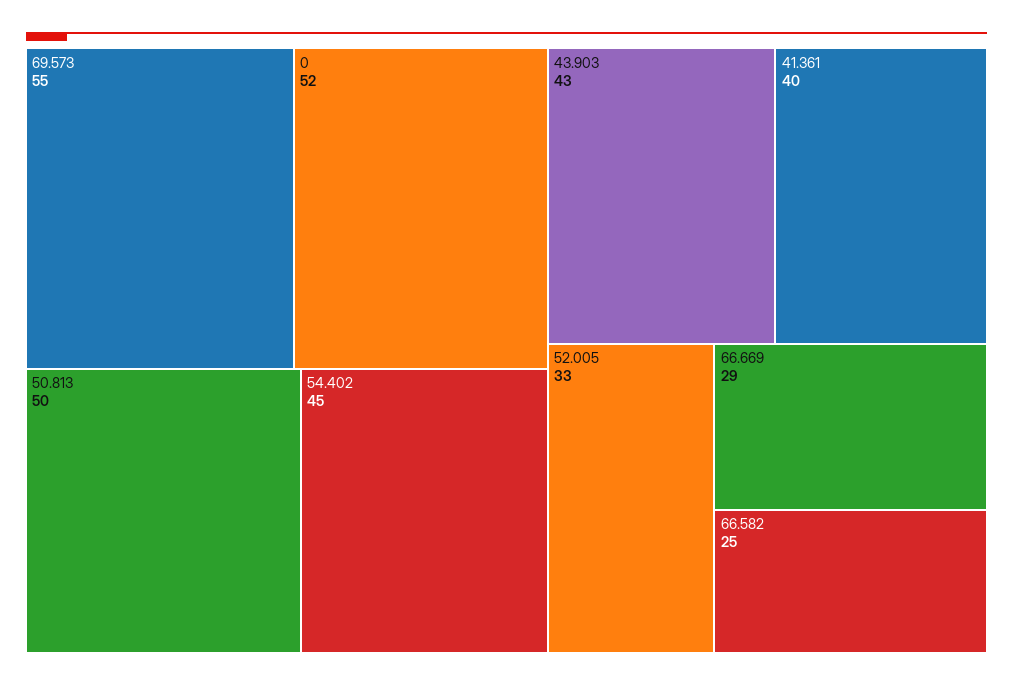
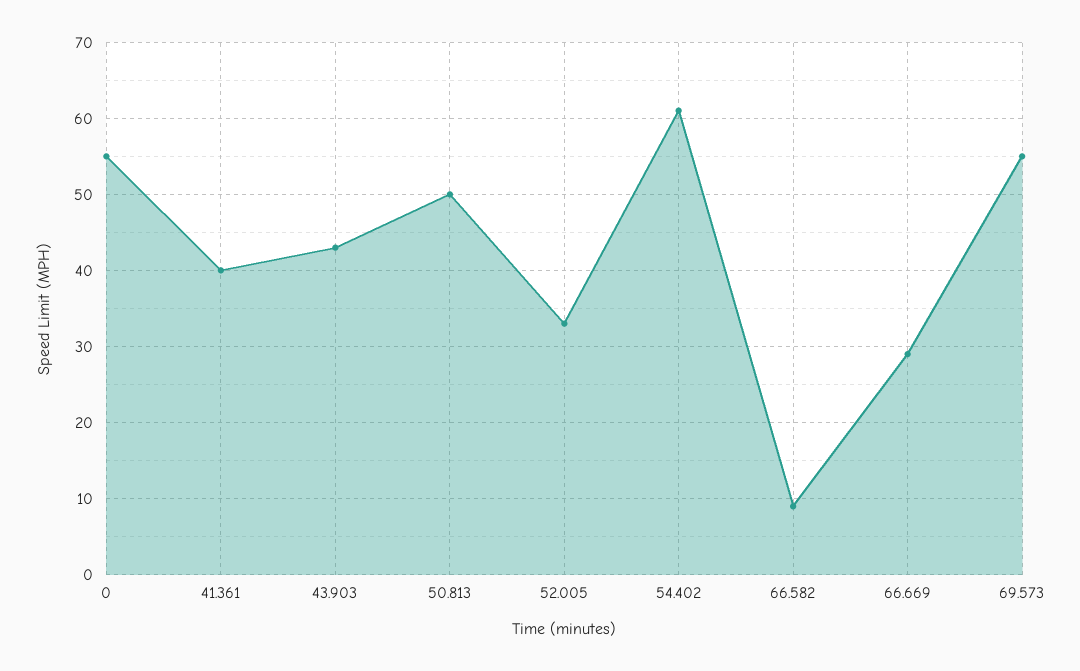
  {
    "69.573": 55,
-   "0": 52,
+   "0": 55,
    "50.813": 50,
-   "54.402": 45,
+   "54.402": 61,
    "43.903": 43,
    "41.361": 40,
    "52.005": 33,
    "66.669": 29,
-   "66.582": 25
+   "66.582": 9
  }

